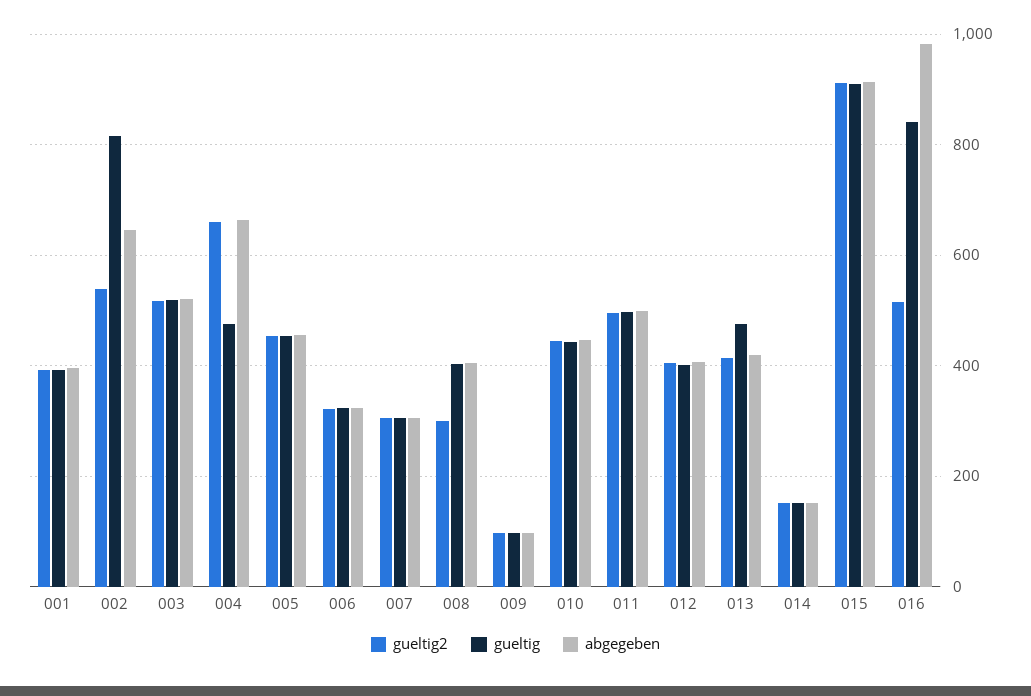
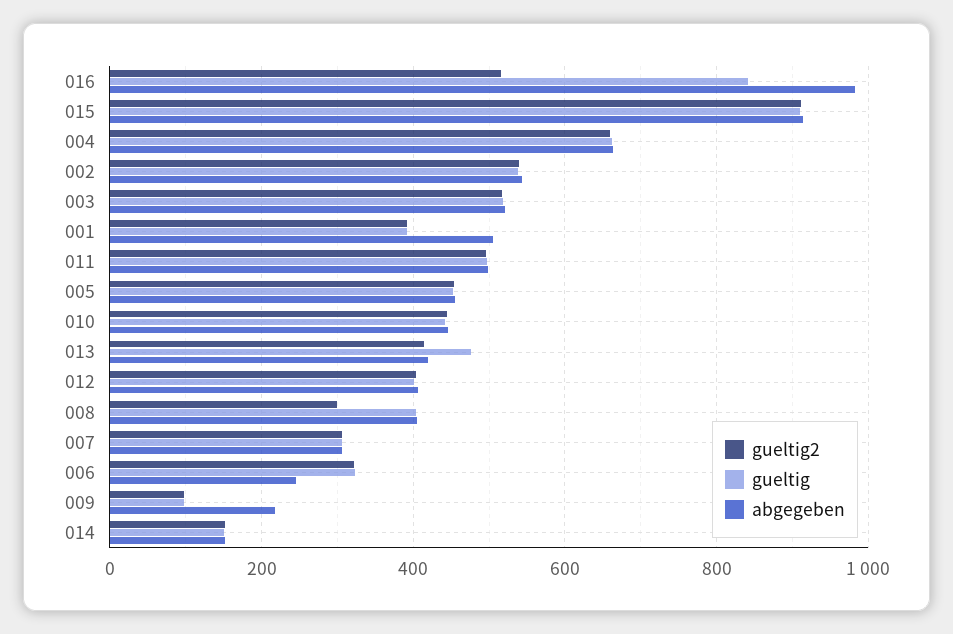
  {
    "gueltig2": {
      "001": 400,
      "002": 540,
      "003": 520,
      "004": 660,
      "005": 460,
      "006": 320,
      "007": 300,
      "008": 300,
      "009": 100,
      "010": 440,
      "011": 500,
      "012": 400,
      "013": 420,
      "014": 160,
      "015": 920,
      "016": 520
    },
    "gueltig": {
      "001": 400,
-     "002": 820,
+     "002": 540,
      "003": 520,
-     "004": 480,
+     "004": 660,
      "005": 460,
      "006": 320,
      "007": 300,
      "008": 400,
      "009": 100,
      "010": 440,
      "011": 500,
      "012": 400,
      "013": 480,
      "014": 160,
      "015": 920,
      "016": 840
    },
    "abgegeben": {
-     "001": 400,
+     "001": 500,
-     "002": 640,
+     "002": 540,
      "003": 520,
      "004": 660,
      "005": 460,
-     "006": 320,
+     "006": 240,
      "007": 300,
      "008": 400,
-     "009": 100,
+     "009": 220,
      "010": 440,
      "011": 500,
      "012": 400,
      "013": 420,
      "014": 160,
      "015": 920,
      "016": 980
    }
  }

